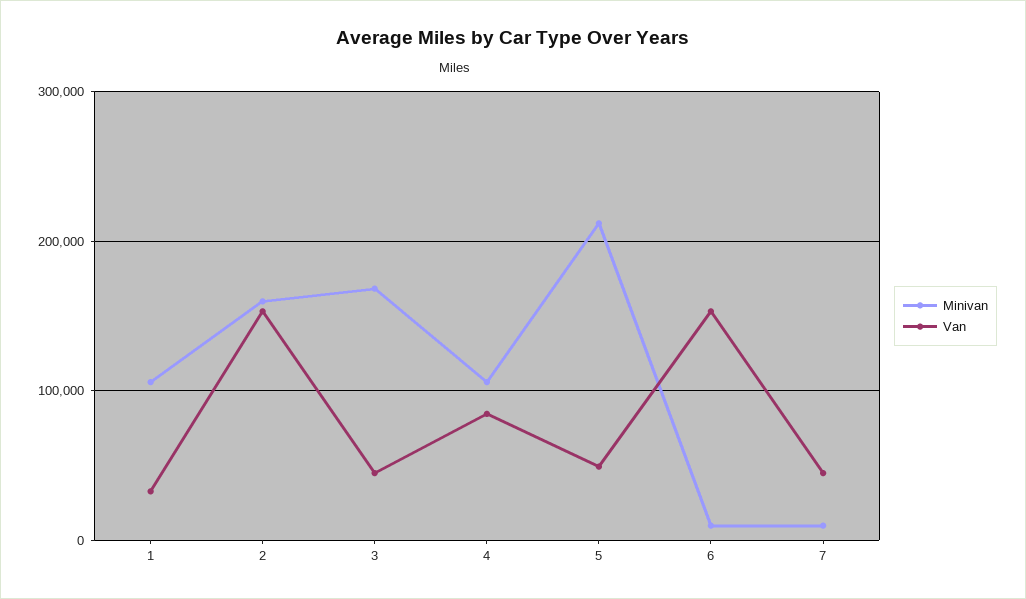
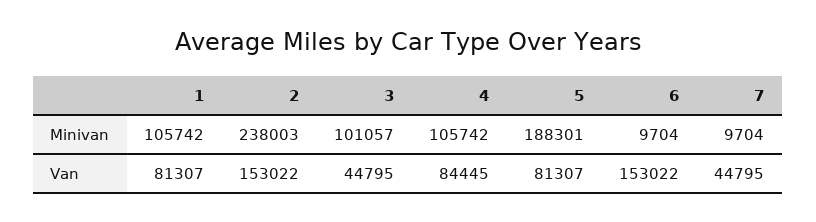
  {
    "Minivan": {
      "1": 105742,
-     "2": 160000,
+     "2": 238003,
-     "3": 170000,
+     "3": 101057,
      "4": 105742,
-     "5": 210000,
+     "5": 188301,
      "6": 9704,
      "7": 9704
    },
    "Van": {
-     "1": 30000,
+     "1": 81307,
      "2": 153022,
      "3": 44795,
      "4": 84445,
-     "5": 50000,
+     "5": 81307,
      "6": 153022,
      "7": 44795
    }
  }

